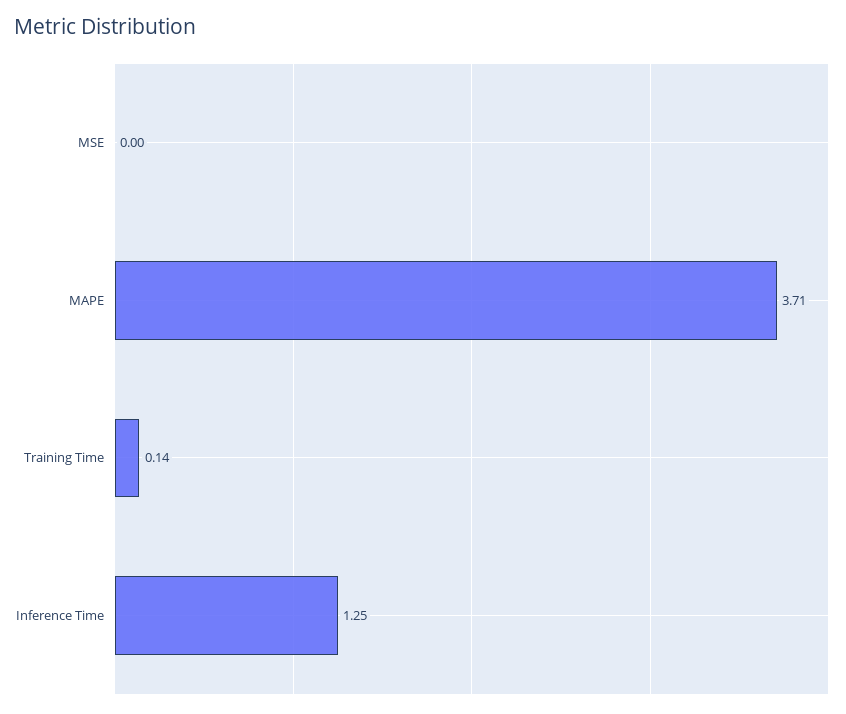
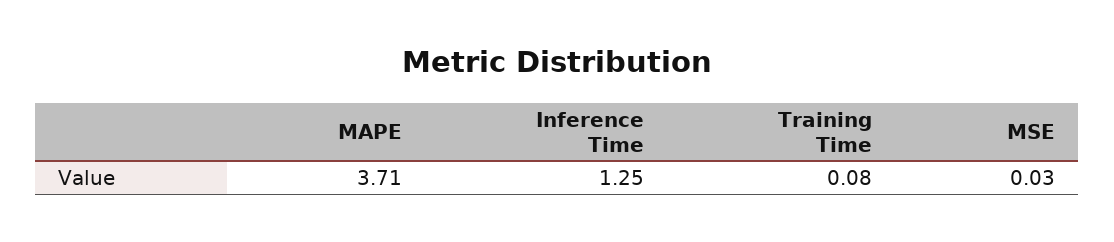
  {
-   "MSE": 0,
+   "MSE": 0.03,
    "MAPE": 3.71,
-   "Training Time": 0.14,
+   "Training Time": 0.08,
    "Inference Time": 1.25
  }

